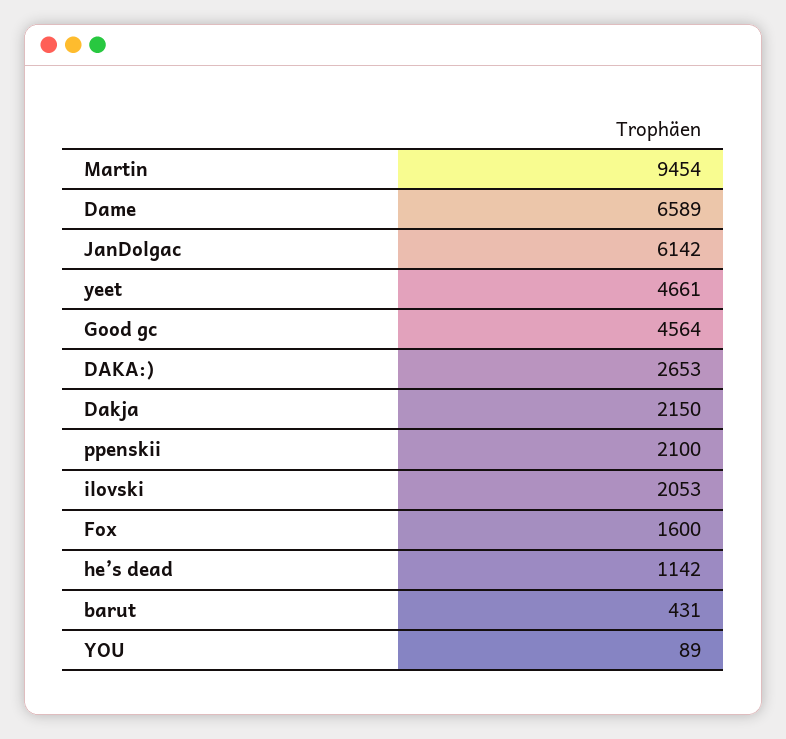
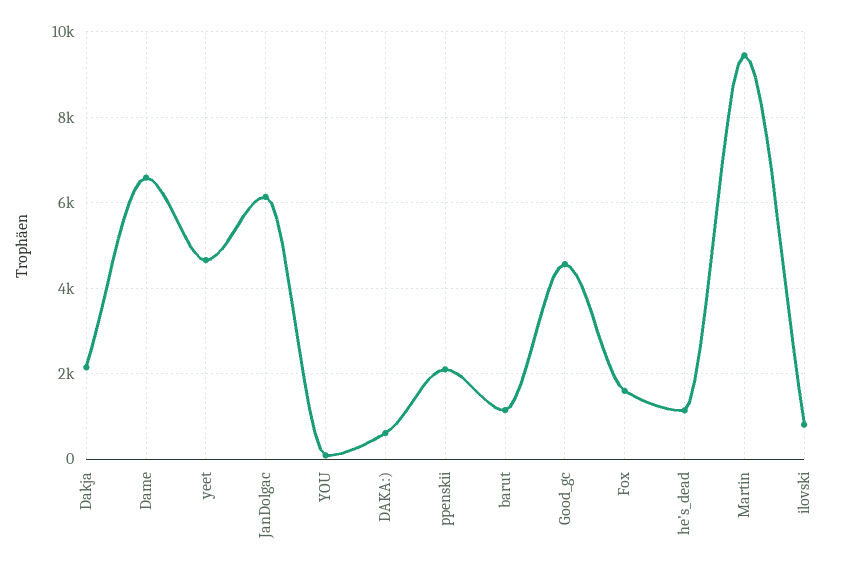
  {
    "Martin": 9454,
    "Dame": 6589,
    "JanDolgac": 6142,
    "yeet": 4661,
    "Good gc": 4564,
-   "DAKA:)": 2653,
+   "DAKA:)": 600,
    "Dakja": 2150,
    "ppenskii": 2100,
-   "ilovski": 2053,
+   "ilovski": 800,
    "Fox": 1600,
    "he’s dead": 1142,
-   "barut": 431,
+   "barut": 1200,
    "YOU": 89
  }

